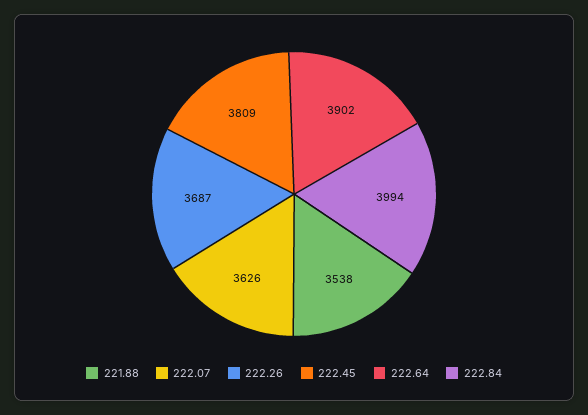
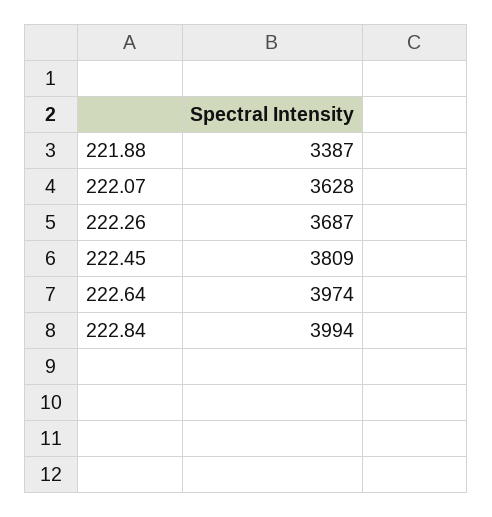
  {
-   "221.88": 3538,
+   "221.88": 3387,
-   "222.07": 3626,
+   "222.07": 3628,
    "222.26": 3687,
    "222.45": 3809,
-   "222.64": 3902,
+   "222.64": 3974,
    "222.84": 3994
  }

